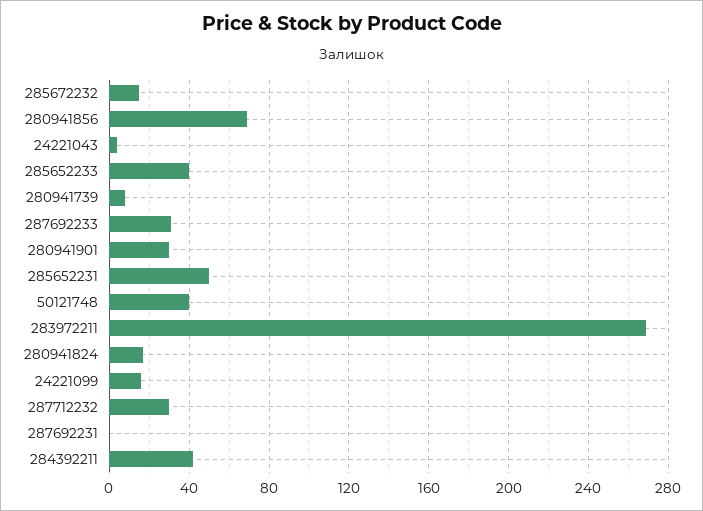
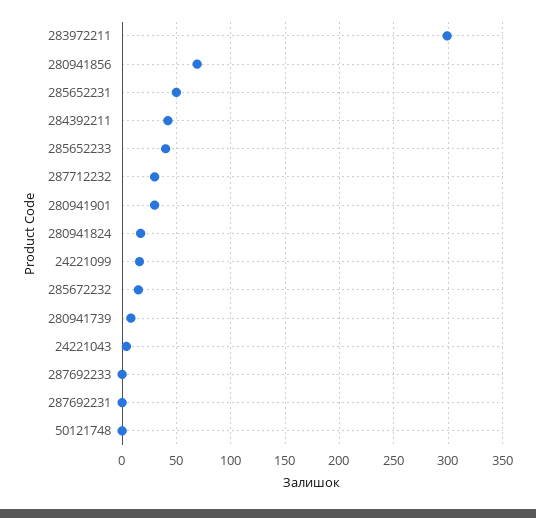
  {
    "285672232": 15,
    "280941856": 70,
    "24221043": 5,
    "285652233": 40,
    "280941739": 10,
-   "287692233": 30,
+   "287692233": 0,
    "280941901": 30,
    "285652231": 50,
-   "50121748": 40,
+   "50121748": 0,
-   "283972211": 270,
+   "283972211": 300,
    "280941824": 15,
    "24221099": 15,
    "287712232": 30,
    "287692231": 0,
    "284392211": 40
  }

